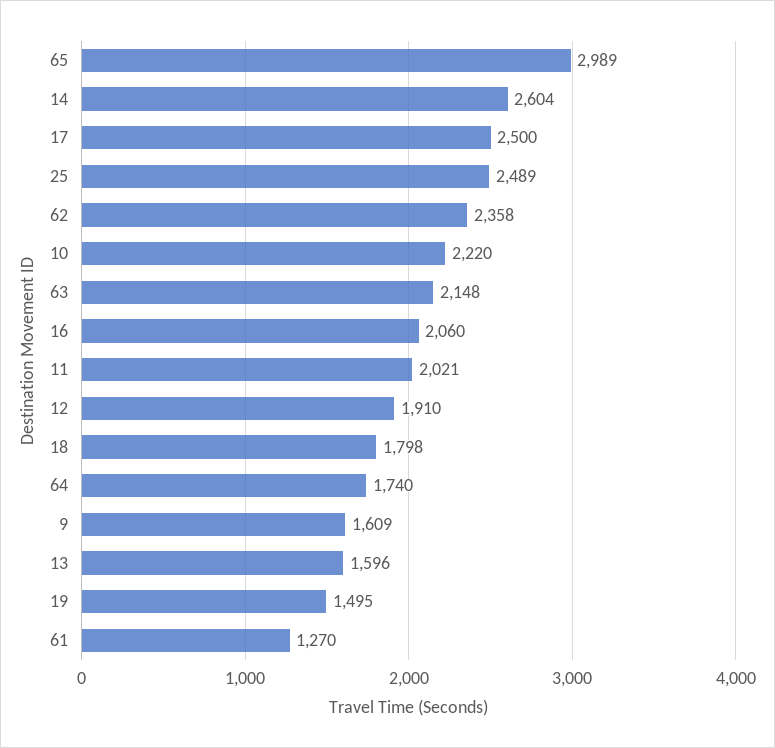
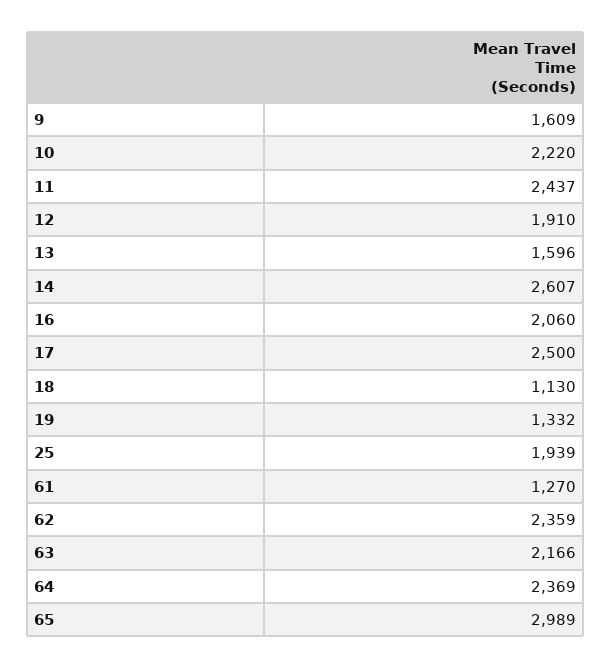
  {
    "65": 2989,
-   "14": 2604,
+   "14": 2607,
    "17": 2500,
-   "25": 2489,
+   "25": 1939,
-   "62": 2358,
+   "62": 2359,
    "10": 2220,
-   "63": 2148,
+   "63": 2166,
    "16": 2060,
-   "11": 2021,
+   "11": 2437,
    "12": 1910,
-   "18": 1798,
+   "18": 1130,
-   "64": 1740,
+   "64": 2369,
    "9": 1609,
    "13": 1596,
-   "19": 1495,
+   "19": 1332,
    "61": 1270
  }

